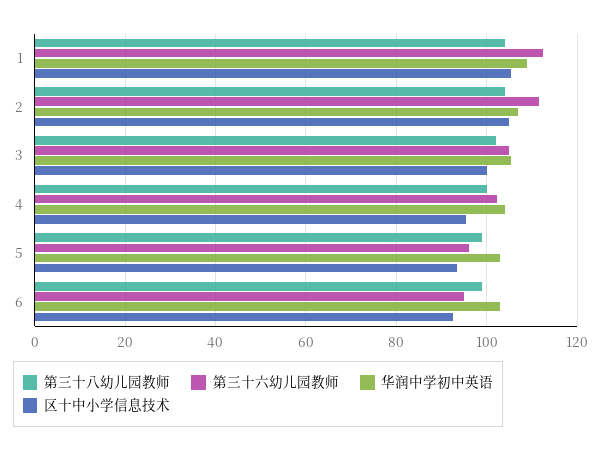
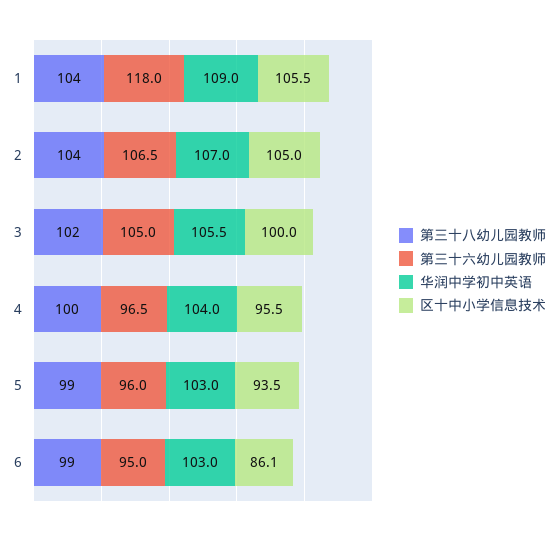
  {
    "第三十八幼儿园教师": {
      "1": 104,
      "2": 104,
      "3": 102,
      "4": 100,
      "5": 99,
      "6": 99
    },
    "第三十六幼儿园教师": {
-     "1": 112,
+     "1": 118,
-     "2": 112,
+     "2": 106.5,
      "3": 105,
-     "4": 102,
+     "4": 96.5,
      "5": 96,
      "6": 95
    },
    "华润中学初中英语": {
      "1": 109,
      "2": 107,
      "3": 105.5,
      "4": 104,
      "5": 103,
      "6": 103
    },
    "区十中小学信息技术": {
      "1": 105.5,
      "2": 105,
      "3": 100,
      "4": 95.5,
      "5": 93.5,
-     "6": 92
+     "6": 86.1
    }
  }

